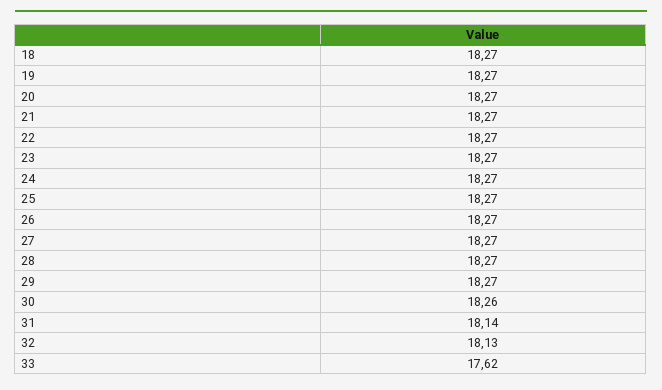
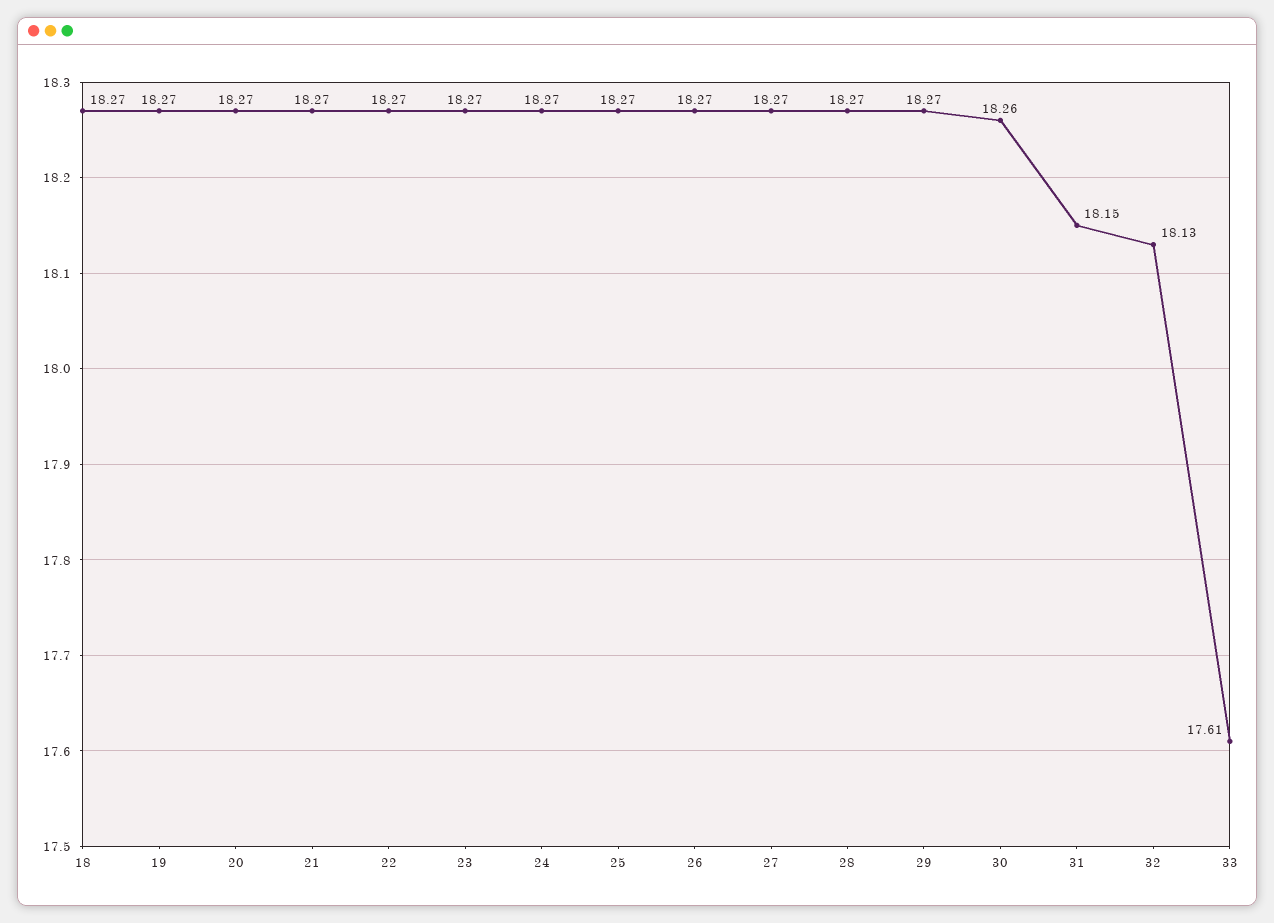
  {
    "18": 18.27,
    "19": 18.27,
    "20": 18.27,
    "21": 18.27,
    "22": 18.27,
    "23": 18.27,
    "24": 18.27,
    "25": 18.27,
    "26": 18.27,
    "27": 18.27,
    "28": 18.27,
    "29": 18.27,
    "30": 18.26,
-   "31": 18.14,
+   "31": 18.15,
    "32": 18.13,
-   "33": 17.62
+   "33": 17.61
  }

